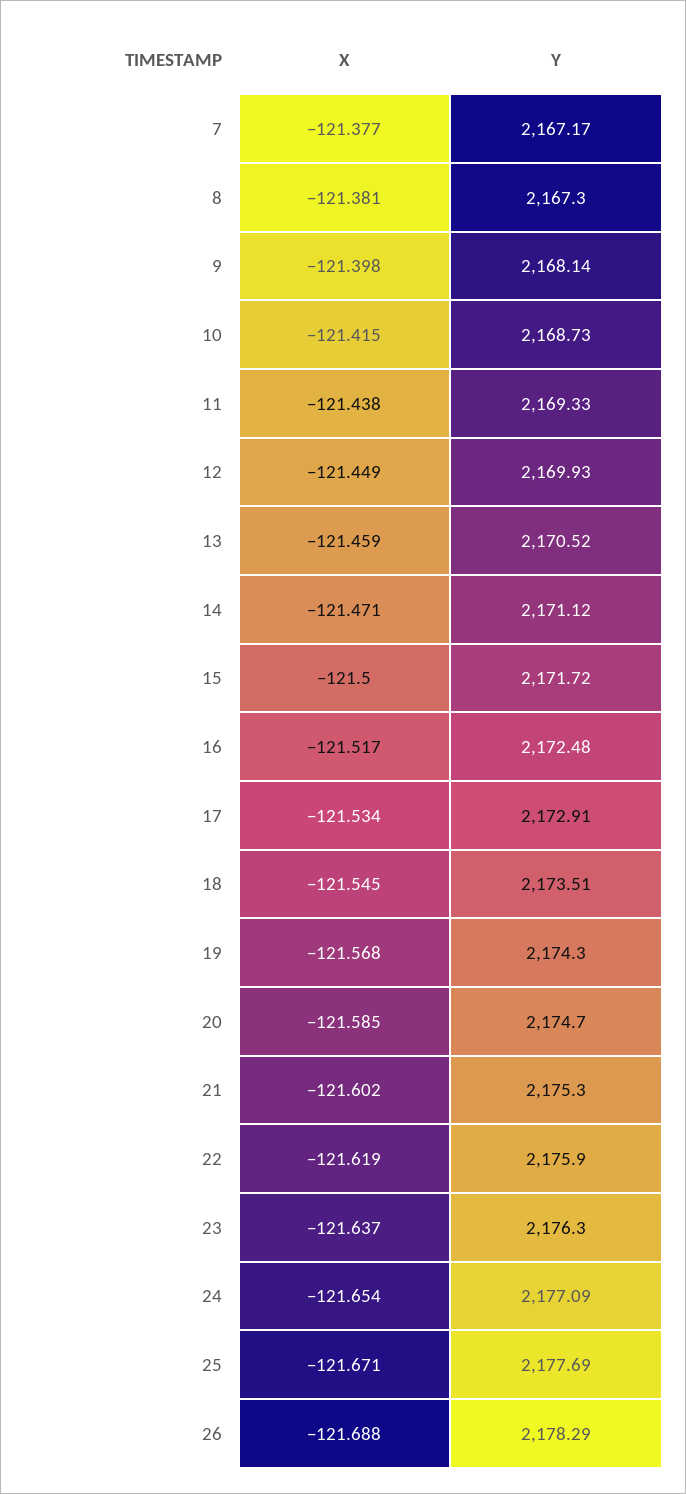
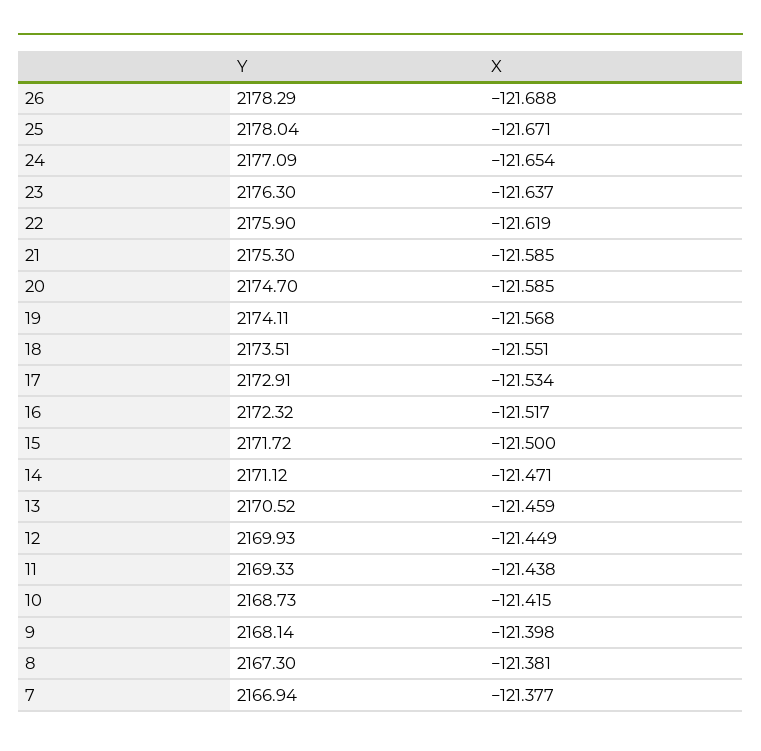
  {
    "X": {
      "7": -121.377,
      "8": -121.381,
      "9": -121.398,
      "10": -121.415,
      "11": -121.438,
      "12": -121.449,
      "13": -121.459,
      "14": -121.471,
      "15": -121.5,
      "16": -121.517,
      "17": -121.534,
-     "18": -121.545,
+     "18": -121.551,
      "19": -121.568,
      "20": -121.585,
-     "21": -121.602,
+     "21": -121.585,
      "22": -121.619,
      "23": -121.637,
      "24": -121.654,
      "25": -121.671,
      "26": -121.688
    },
    "Y": {
-     "7": 2167.17,
+     "7": 2166.94,
      "8": 2167.3,
      "9": 2168.14,
      "10": 2168.73,
      "11": 2169.33,
      "12": 2169.93,
      "13": 2170.52,
      "14": 2171.12,
      "15": 2171.72,
-     "16": 2172.48,
+     "16": 2172.32,
      "17": 2172.91,
      "18": 2173.51,
-     "19": 2174.3,
+     "19": 2174.11,
      "20": 2174.7,
      "21": 2175.3,
      "22": 2175.9,
      "23": 2176.3,
      "24": 2177.09,
-     "25": 2177.69,
+     "25": 2178.04,
      "26": 2178.29
    }
  }

